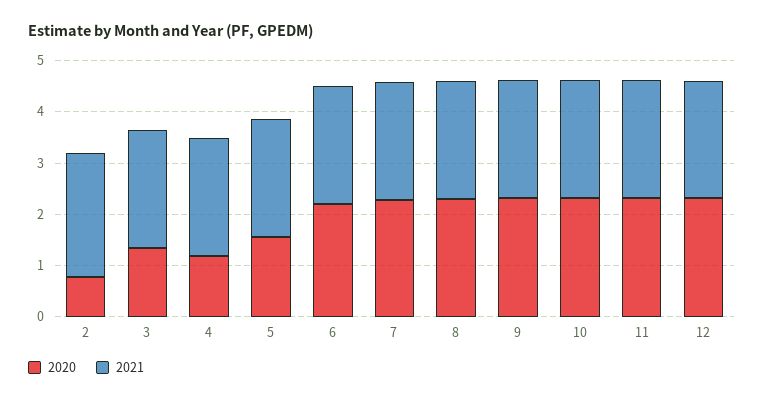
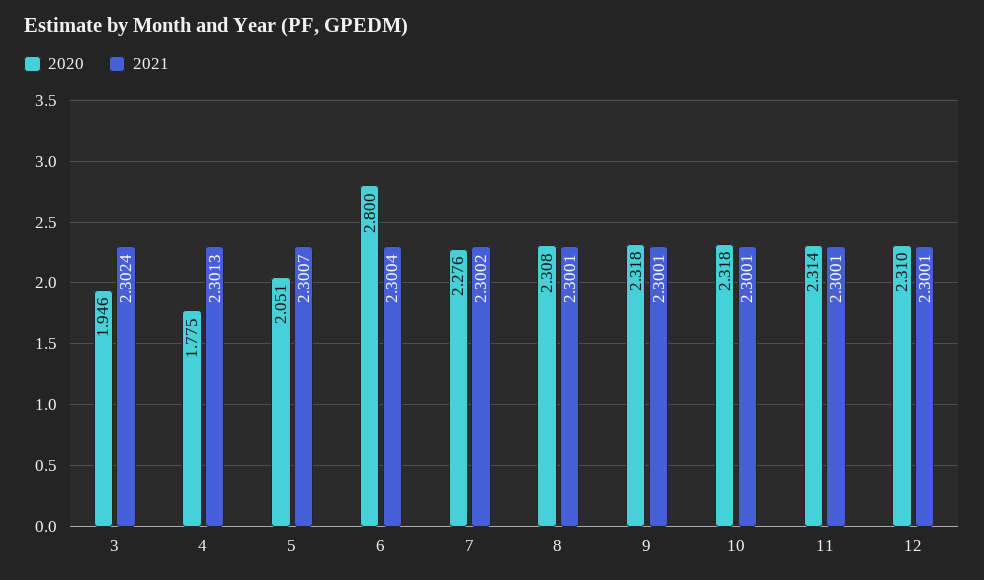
  {
    "2020": {
-     "2": 0.8,
-     "3": 1.4,
+     "3": 1.946,
-     "4": 1.2,
+     "4": 1.775,
-     "5": 1.6,
+     "5": 2.051,
-     "6": 2.2,
+     "6": 2.8,
      "7": 2.276,
      "8": 2.308,
      "9": 2.318,
      "10": 2.318,
      "11": 2.314,
      "12": 2.31
    },
    "2021": {
-     "2": 2.4,
      "3": 2.3024,
      "4": 2.3013,
      "5": 2.3007,
      "6": 2.3004,
      "7": 2.3002,
      "8": 2.3001,
      "9": 2.3001,
      "10": 2.3001,
      "11": 2.3001,
      "12": 2.3001
    }
  }

